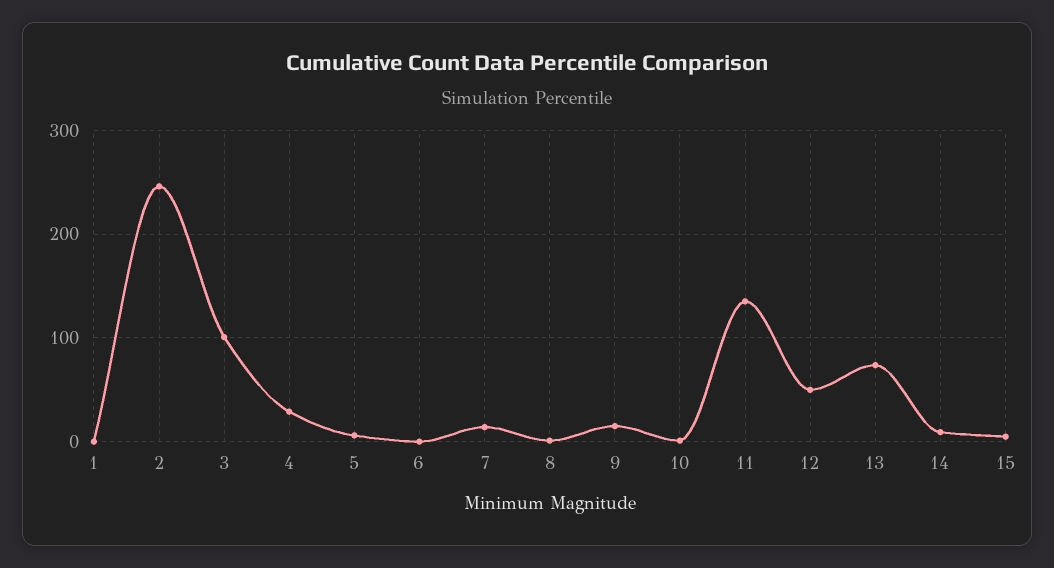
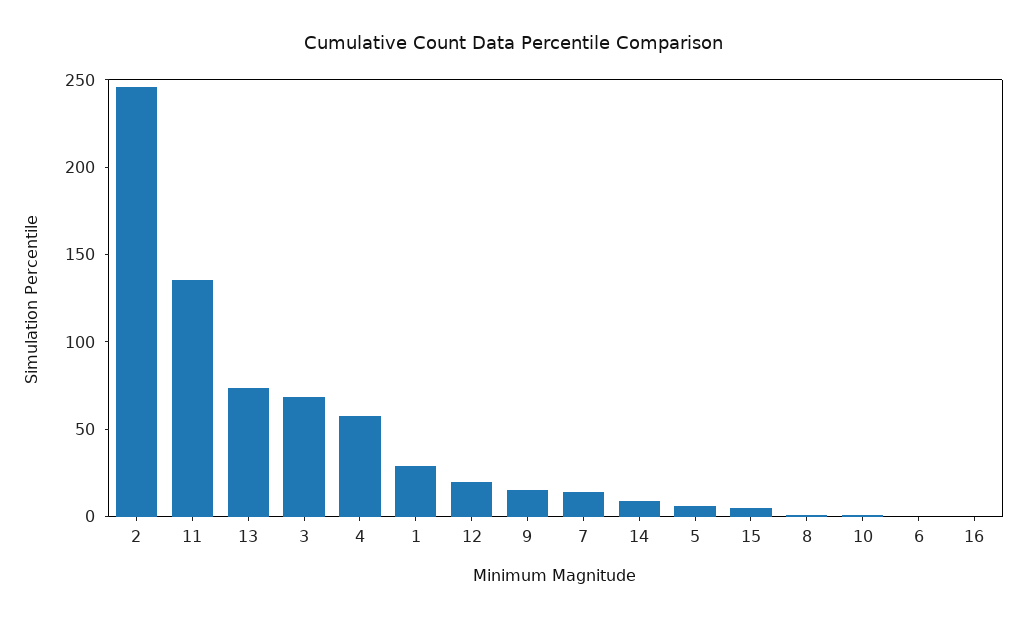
  {
-   "1": 0,
+   "1": 30,
    "2": 250,
-   "3": 100,
+   "3": 70,
-   "4": 30,
+   "4": 60,
    "5": 10,
    "6": 0,
    "7": 10,
    "8": 0,
    "9": 20,
    "10": 0,
    "11": 140,
-   "12": 50,
+   "12": 20,
    "13": 70,
    "14": 10,
-   "15": 0
+   "15": 0,
+   "16": 0
  }

